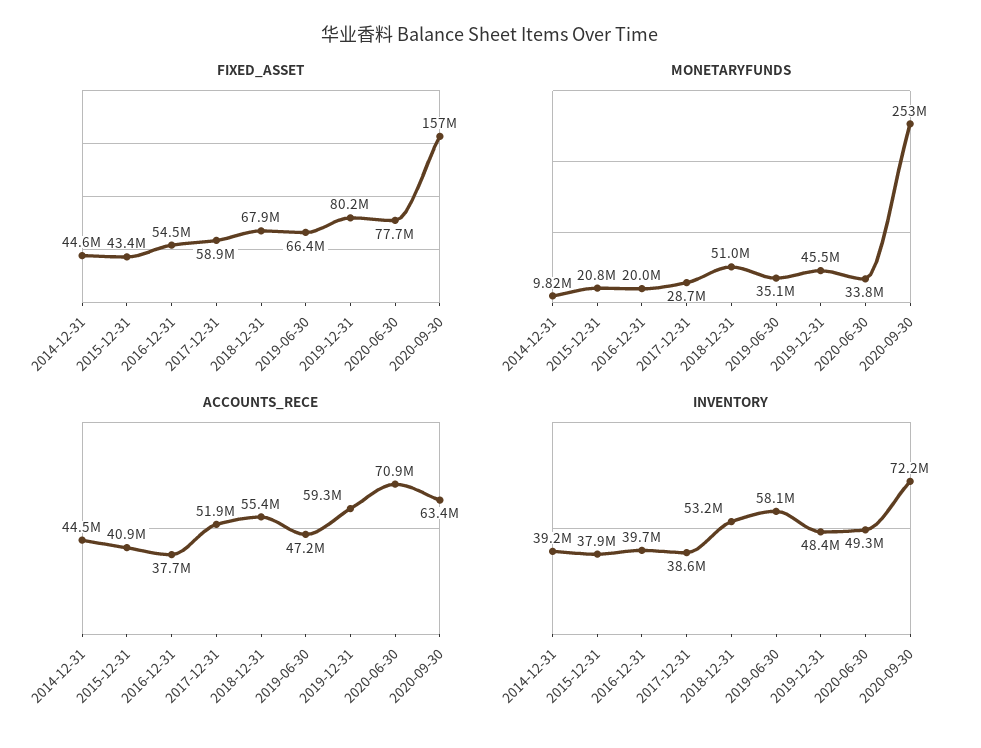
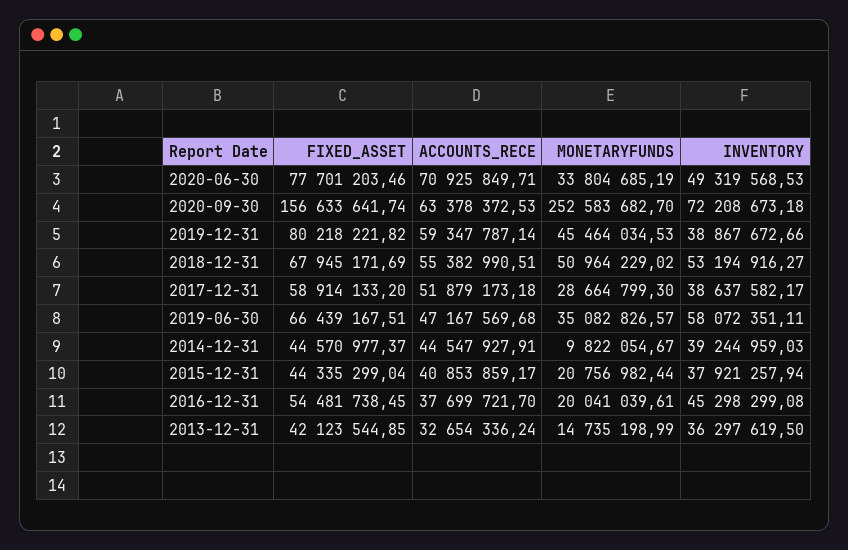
  {
    "FIXED_ASSET": {
      "2014-12-31": 44570977.37,
-     "2015-12-31": 43400000,
+     "2015-12-31": 44335299.04,
      "2016-12-31": 54481738.45,
      "2017-12-31": 58914133.2,
      "2018-12-31": 67945171.69,
      "2019-06-30": 66439167.51,
      "2019-12-31": 80218221.82,
      "2020-06-30": 77701203.46,
-     "2020-09-30": 156633641.74
+     "2020-09-30": 156633641.74,
+     "2013-12-31": 42123544.85
    },
    "MONETARYFUNDS": {
      "2014-12-31": 9822054.67,
      "2015-12-31": 20756982.44,
      "2016-12-31": 20041039.61,
      "2017-12-31": 28664799.3,
      "2018-12-31": 50964229.02,
      "2019-06-30": 35082826.57,
      "2019-12-31": 45464034.53,
      "2020-06-30": 33804685.19,
-     "2020-09-30": 252583682.7
+     "2020-09-30": 252583682.7,
+     "2013-12-31": 14735198.99
    },
    "ACCOUNTS_RECE": {
      "2014-12-31": 44547927.91,
      "2015-12-31": 40853859.17,
      "2016-12-31": 37699721.7,
      "2017-12-31": 51879173.18,
      "2018-12-31": 55382990.51,
      "2019-06-30": 47167569.68,
      "2019-12-31": 59347787.14,
      "2020-06-30": 70925849.71,
-     "2020-09-30": 63378372.53
+     "2020-09-30": 63378372.53,
+     "2013-12-31": 32654336.24
    },
    "INVENTORY": {
      "2014-12-31": 39244959.03,
      "2015-12-31": 37921257.94,
-     "2016-12-31": 39700000,
+     "2016-12-31": 45298299.08,
      "2017-12-31": 38637582.17,
      "2018-12-31": 53194916.27,
      "2019-06-30": 58072351.11,
-     "2019-12-31": 48400000,
+     "2019-12-31": 38867672.66,
      "2020-06-30": 49319568.53,
-     "2020-09-30": 72208673.18
+     "2020-09-30": 72208673.18,
+     "2013-12-31": 36297619.5
    }
  }

